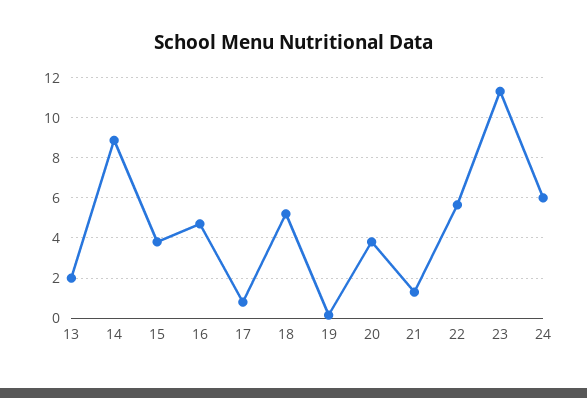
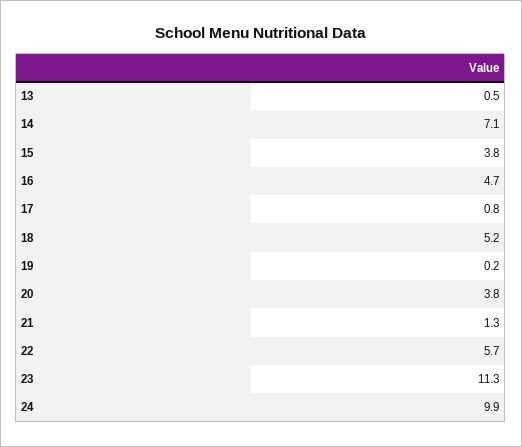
  {
-   "13": 2,
+   "13": 0.5,
-   "14": 9,
+   "14": 7.1,
    "15": 3.8,
    "16": 4.7,
    "17": 0.8,
    "18": 5.2,
    "19": 0.2,
    "20": 3.8,
    "21": 1.3,
    "22": 5.7,
    "23": 11.3,
-   "24": 6
+   "24": 9.9
  }

